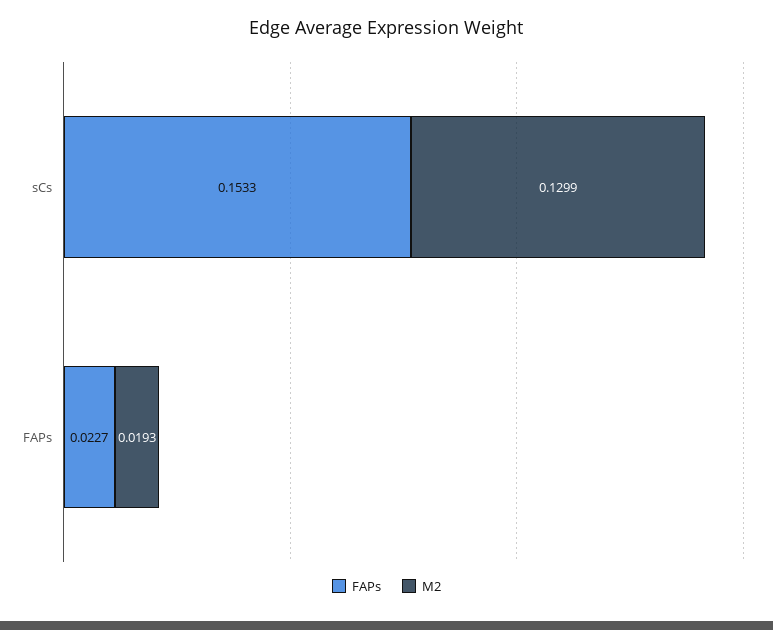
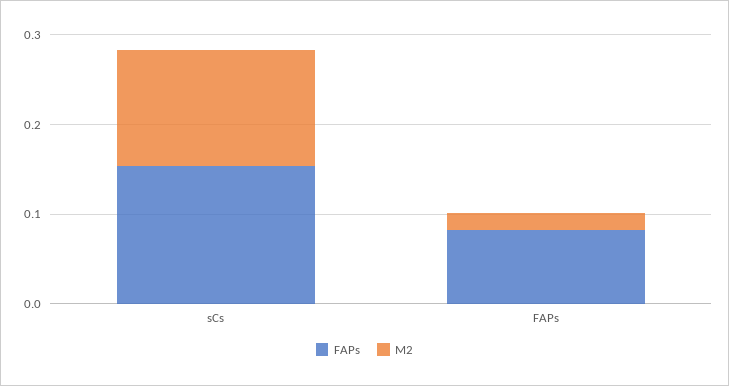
  {
    "FAPs": {
      "sCs": 0.1533,
-     "FAPs": 0.0227
+     "FAPs": 0.08
    },
    "M2": {
      "sCs": 0.1299,
      "FAPs": 0.0193
    }
  }

